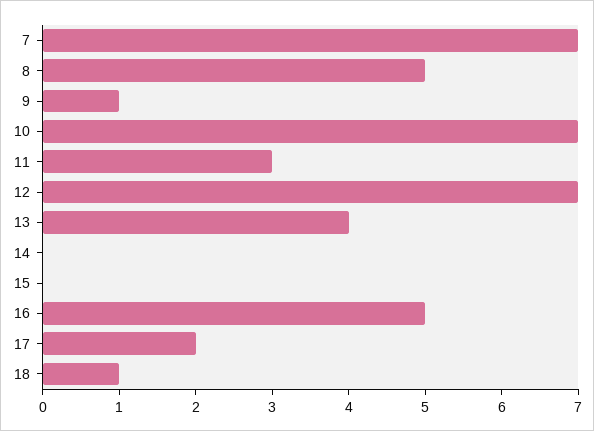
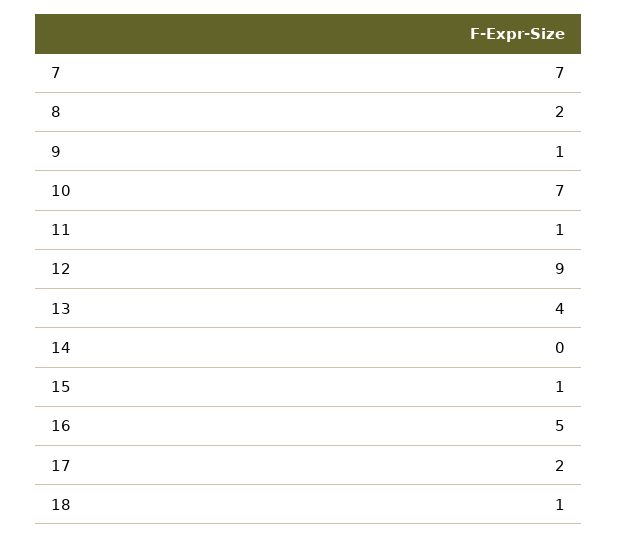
  {
    "7": 7,
-   "8": 5,
+   "8": 2,
    "9": 1,
    "10": 7,
-   "11": 3,
+   "11": 1,
-   "12": 7,
+   "12": 9,
    "13": 4,
    "14": 0,
-   "15": 0,
+   "15": 1,
    "16": 5,
    "17": 2,
    "18": 1
  }

